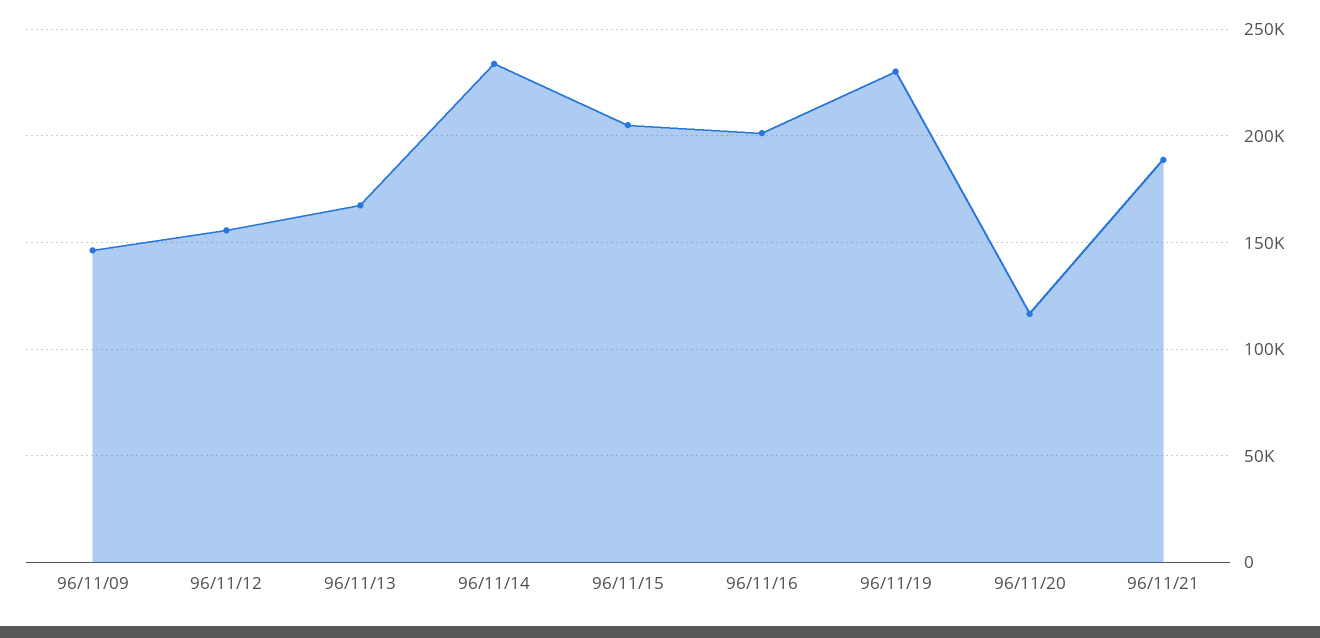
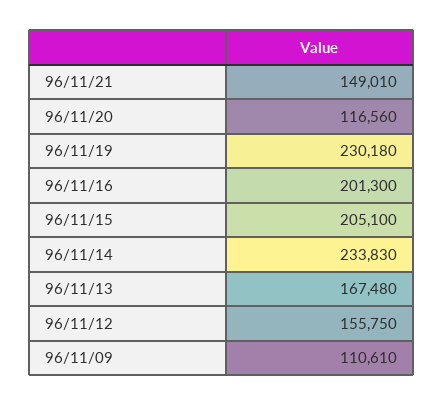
  {
-   "96/11/09": 145000,
+   "96/11/09": 110610,
    "96/11/12": 155750,
    "96/11/13": 167480,
    "96/11/14": 233830,
    "96/11/15": 205100,
    "96/11/16": 201300,
    "96/11/19": 230180,
    "96/11/20": 116560,
-   "96/11/21": 190000
+   "96/11/21": 149010
  }

